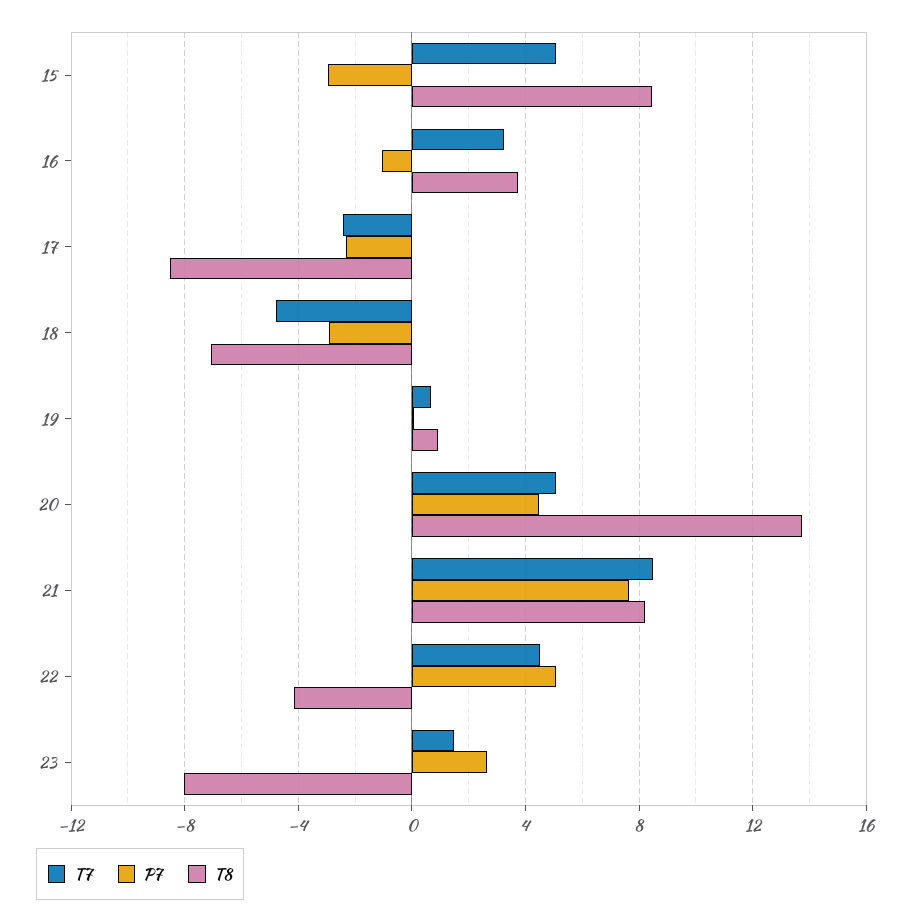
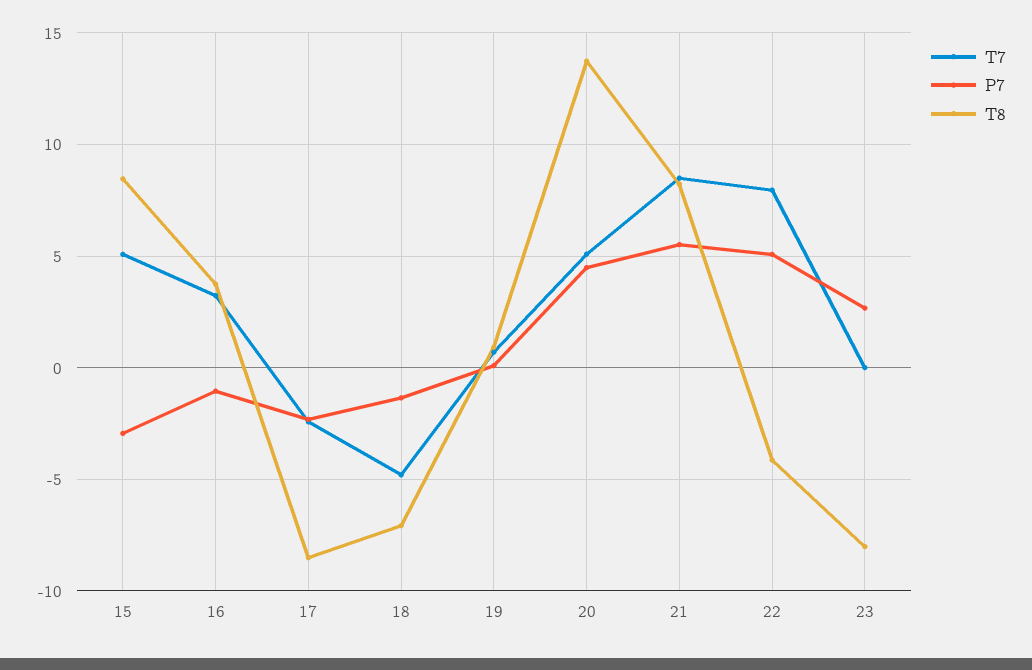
  {
    "T7": {
      "15": 5,
      "16": 3,
      "17": -2.5,
      "18": -5,
      "19": 0.5,
      "20": 5,
      "21": 8.5,
-     "22": 4.5,
+     "22": 8,
-     "23": 1.5
+     "23": 0
    },
    "P7": {
      "15": -3,
      "16": -1,
      "17": -2.5,
-     "18": -3,
+     "18": -1.5,
      "19": 0,
      "20": 4.5,
-     "21": 7.5,
+     "21": 5.5,
      "22": 5,
      "23": 2.5
    },
    "T8": {
      "15": 8.5,
      "16": 3.5,
      "17": -8.5,
      "18": -7,
      "19": 1,
      "20": 13.5,
      "21": 8,
      "22": -4,
      "23": -8
    }
  }

